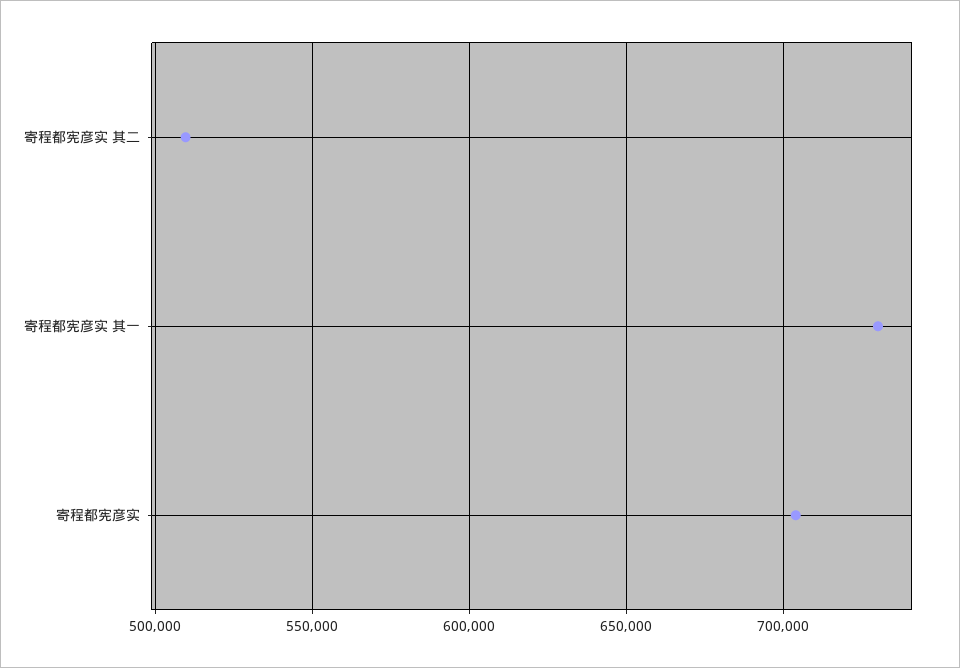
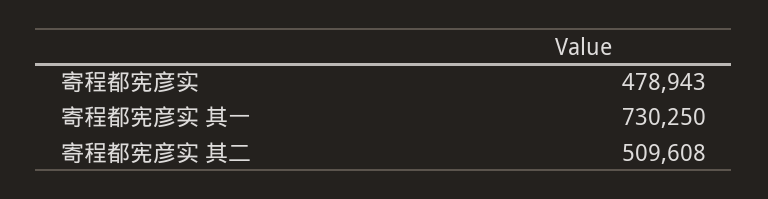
  {
    "寄程都宪彦实 其二": 509608,
    "寄程都宪彦实 其一": 730250,
-   "寄程都宪彦实": 705000
+   "寄程都宪彦实": 478943
  }

